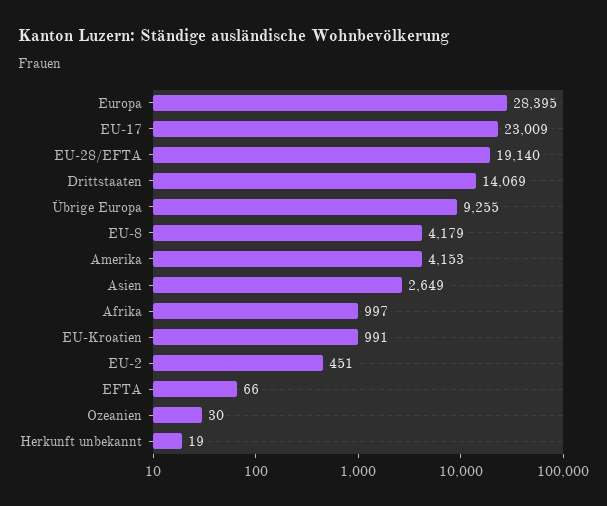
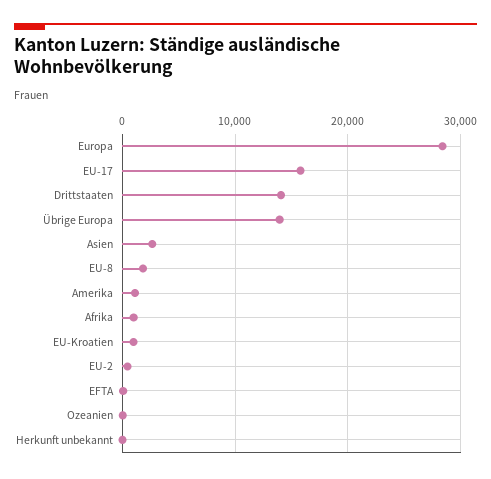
  {
    "Europa": 28395,
-   "EU-17": 23009,
+   "EU-17": 16000,
-   "EU-28/EFTA": 19140,
    "Drittstaaten": 14069,
-   "Übrige Europa": 9255,
+   "Übrige Europa": 14000,
-   "EU-8": 4179,
+   "EU-8": 2000,
-   "Amerika": 4153,
+   "Amerika": 1000,
    "Asien": 2649,
    "Afrika": 997,
    "EU-Kroatien": 991,
    "EU-2": 451,
    "EFTA": 66,
    "Ozeanien": 30,
    "Herkunft unbekannt": 19
  }

